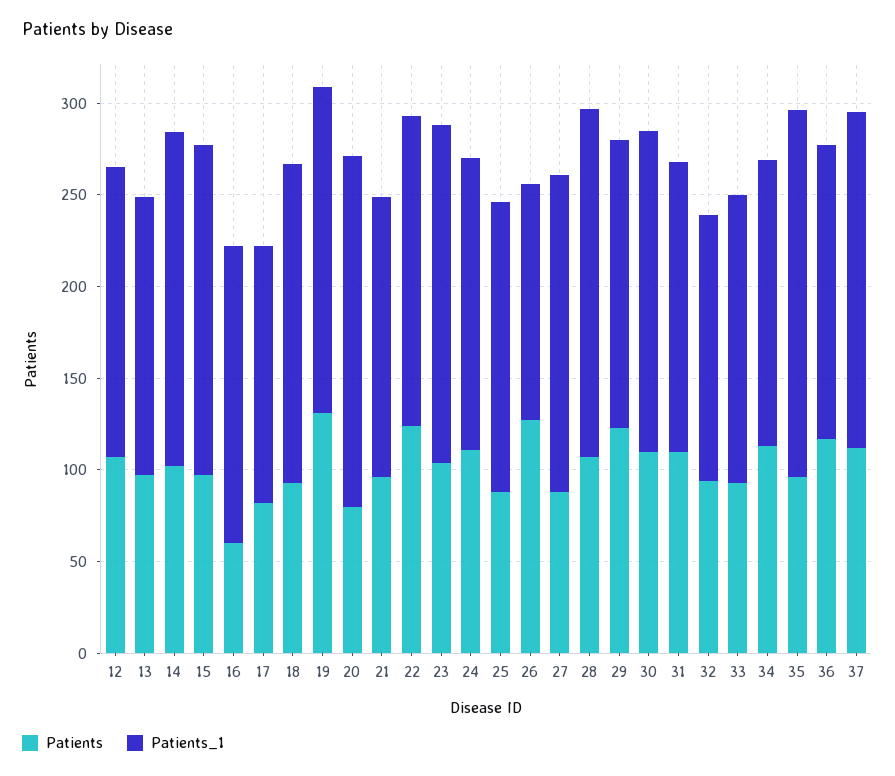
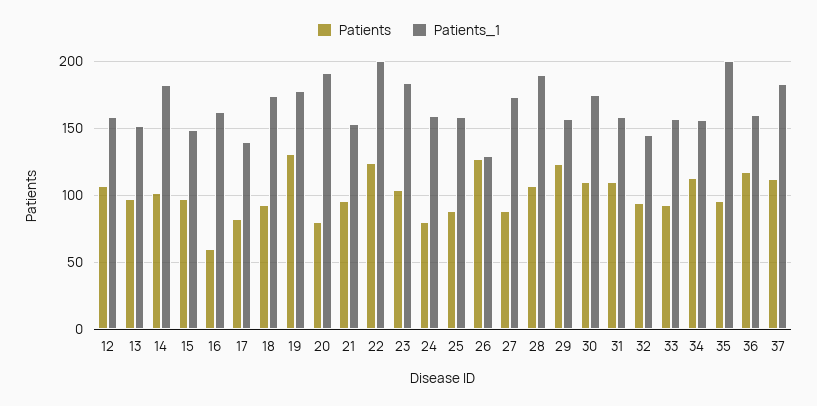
  {
    "Patients": {
      "12": 105,
      "13": 95,
      "14": 100,
      "15": 95,
      "16": 60,
      "17": 80,
      "18": 95,
      "19": 130,
      "20": 80,
      "21": 95,
      "22": 125,
      "23": 105,
-     "24": 110,
+     "24": 80,
      "25": 90,
      "26": 125,
      "27": 90,
      "28": 105,
      "29": 125,
      "30": 110,
      "31": 110,
      "32": 95,
      "33": 95,
      "34": 115,
      "35": 95,
      "36": 115,
      "37": 110
    },
    "Patients_1": {
      "12": 160,
      "13": 150,
      "14": 180,
-     "15": 180,
+     "15": 150,
      "16": 160,
      "17": 140,
      "18": 175,
      "19": 180,
      "20": 190,
      "21": 155,
-     "22": 170,
+     "22": 200,
      "23": 185,
      "24": 160,
      "25": 160,
      "26": 130,
      "27": 175,
      "28": 190,
      "29": 155,
      "30": 175,
      "31": 160,
      "32": 145,
      "33": 155,
      "34": 155,
      "35": 200,
      "36": 160,
      "37": 185
    }
  }

